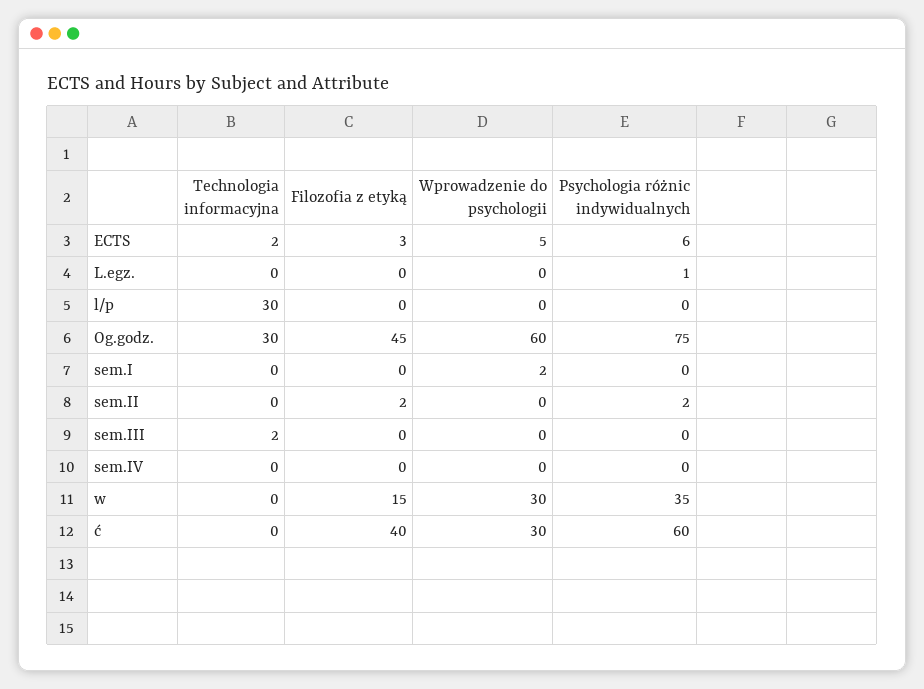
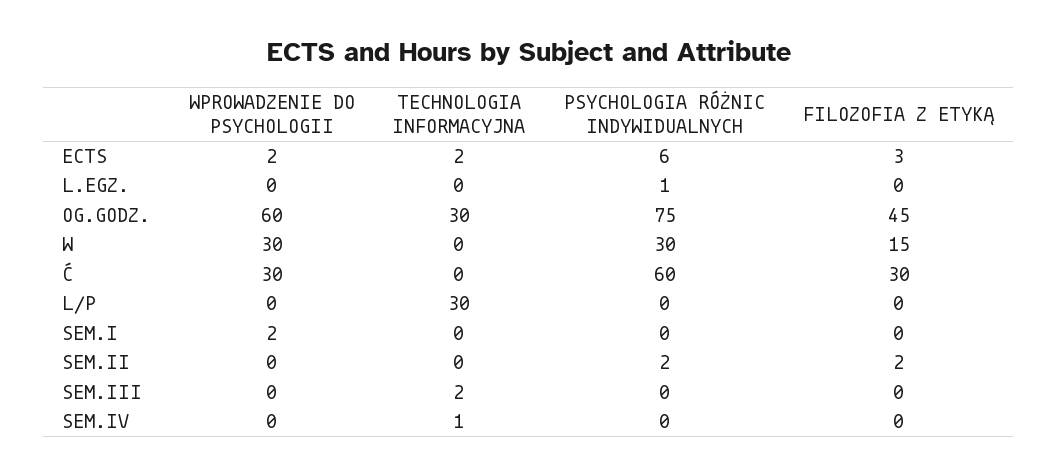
  {
    "Technologia informacyjna": {
      "ECTS": 2,
      "L.egz.": 0,
      "l/p": 30,
      "Og.godz.": 30,
      "sem.I": 0,
      "sem.II": 0,
      "sem.III": 2,
-     "sem.IV": 0,
+     "sem.IV": 1,
      "w": 0,
      "ć": 0
    },
    "Filozofia z etyką": {
      "ECTS": 3,
      "L.egz.": 0,
      "l/p": 0,
      "Og.godz.": 45,
      "sem.I": 0,
      "sem.II": 2,
      "sem.III": 0,
      "sem.IV": 0,
      "w": 15,
-     "ć": 40
+     "ć": 30
    },
    "Wprowadzenie do psychologii": {
-     "ECTS": 5,
+     "ECTS": 2,
      "L.egz.": 0,
      "l/p": 0,
      "Og.godz.": 60,
      "sem.I": 2,
      "sem.II": 0,
      "sem.III": 0,
      "sem.IV": 0,
      "w": 30,
      "ć": 30
    },
    "Psychologia różnic indywidualnych": {
      "ECTS": 6,
      "L.egz.": 1,
      "l/p": 0,
      "Og.godz.": 75,
      "sem.I": 0,
      "sem.II": 2,
      "sem.III": 0,
      "sem.IV": 0,
-     "w": 35,
+     "w": 30,
      "ć": 60
    }
  }

